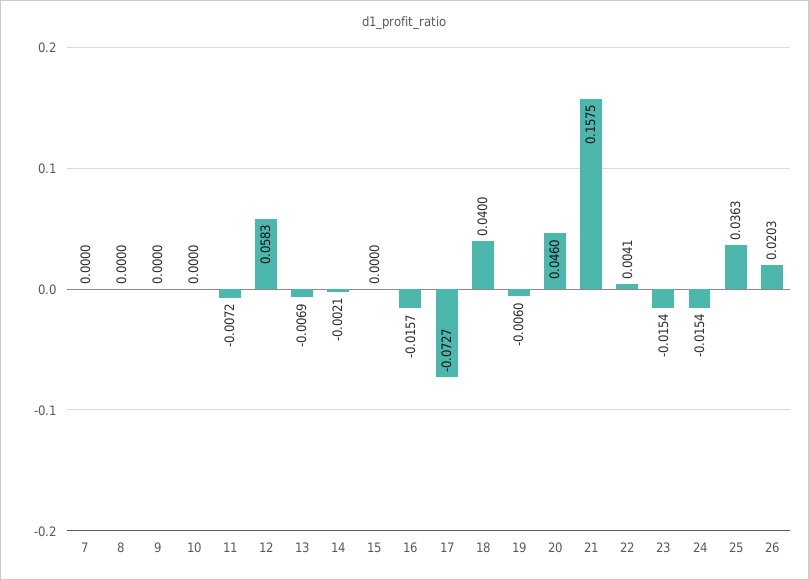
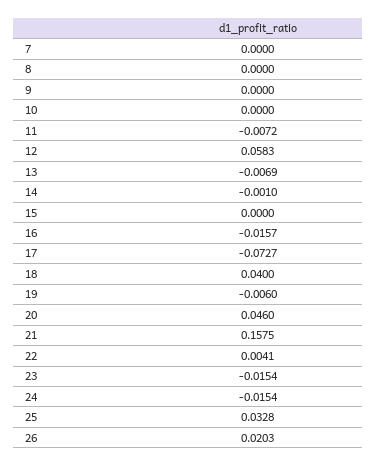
  {
    "7": 0,
    "8": 0,
    "9": 0,
    "10": 0,
    "11": -0.0072,
    "12": 0.0583,
    "13": -0.0069,
-   "14": -0.0021,
+   "14": -0.001,
    "15": 0,
    "16": -0.0157,
    "17": -0.0727,
    "18": 0.04,
    "19": -0.006,
    "20": 0.046,
    "21": 0.1575,
    "22": 0.0041,
    "23": -0.0154,
    "24": -0.0154,
-   "25": 0.0363,
+   "25": 0.0328,
    "26": 0.0203
  }

